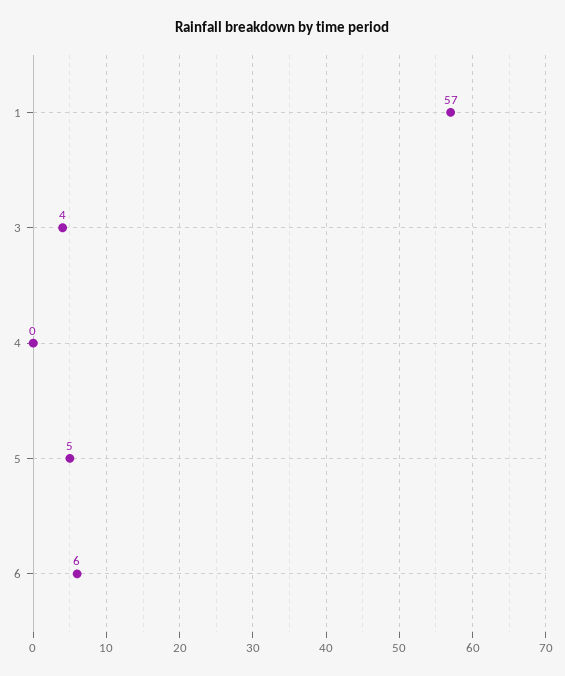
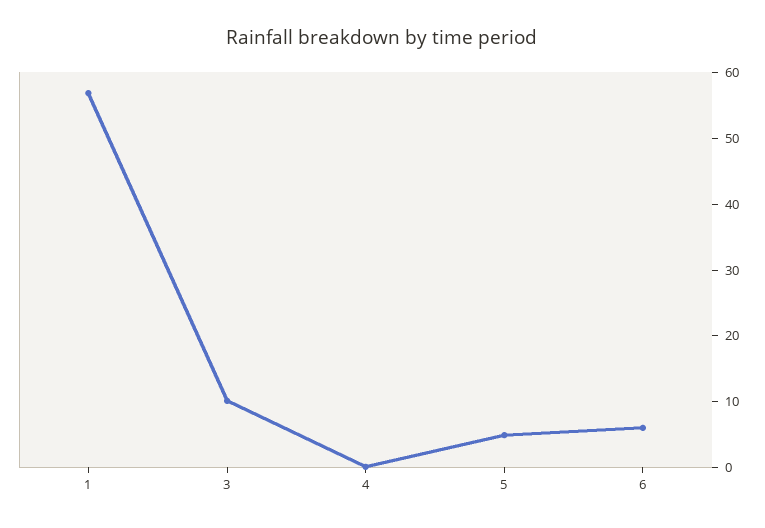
  {
    "1": 57,
-   "3": 4,
+   "3": 10,
    "4": 0,
    "5": 5,
    "6": 6
  }

